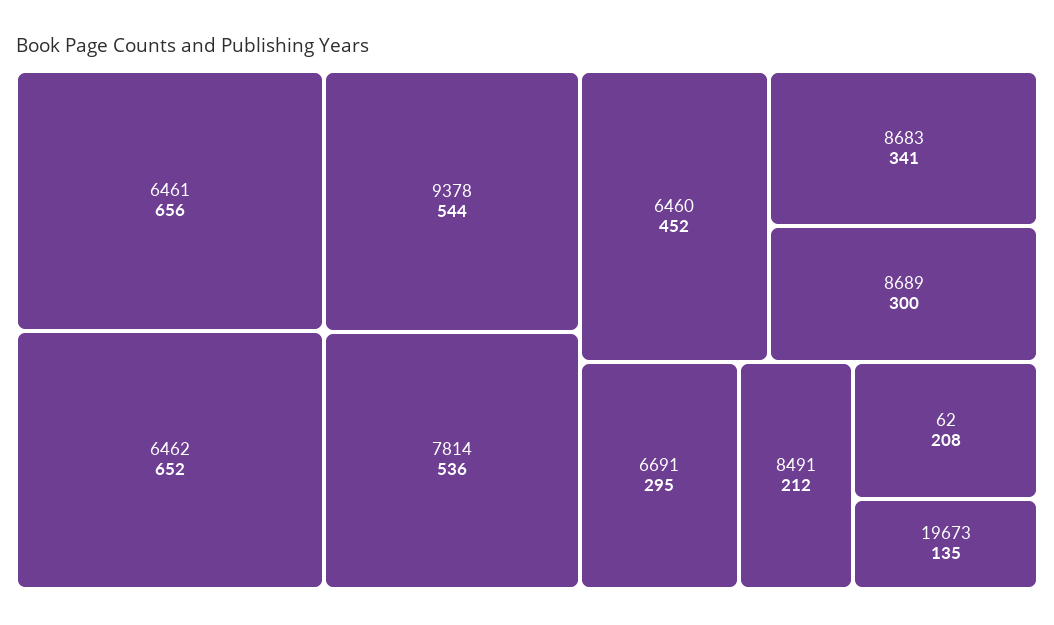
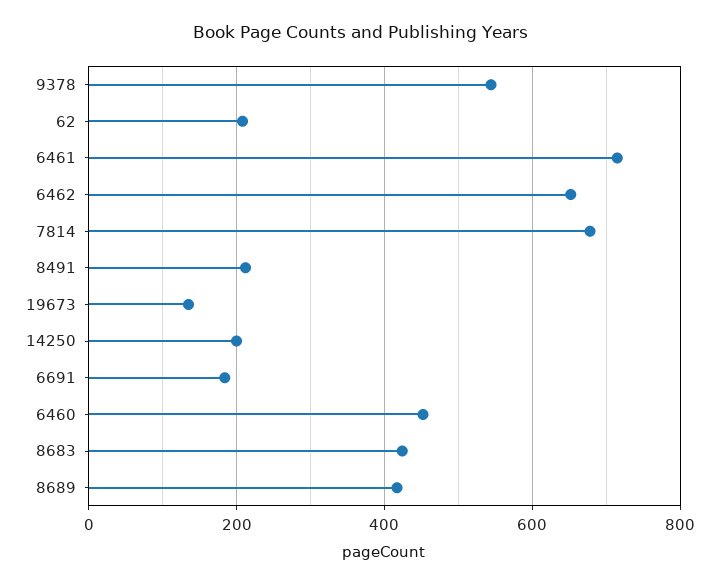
  {
-   "6461": 656,
+   "6461": 720,
    "6462": 652,
    "9378": 544,
-   "7814": 536,
+   "7814": 680,
    "6460": 452,
-   "8683": 341,
+   "8683": 420,
-   "8689": 300,
+   "8689": 420,
-   "6691": 295,
+   "6691": 180,
    "8491": 212,
    "62": 208,
-   "19673": 135
+   "19673": 135,
+   "14250": 200
  }

